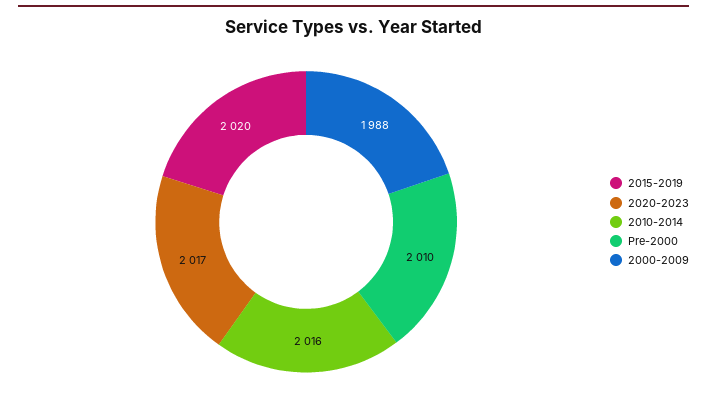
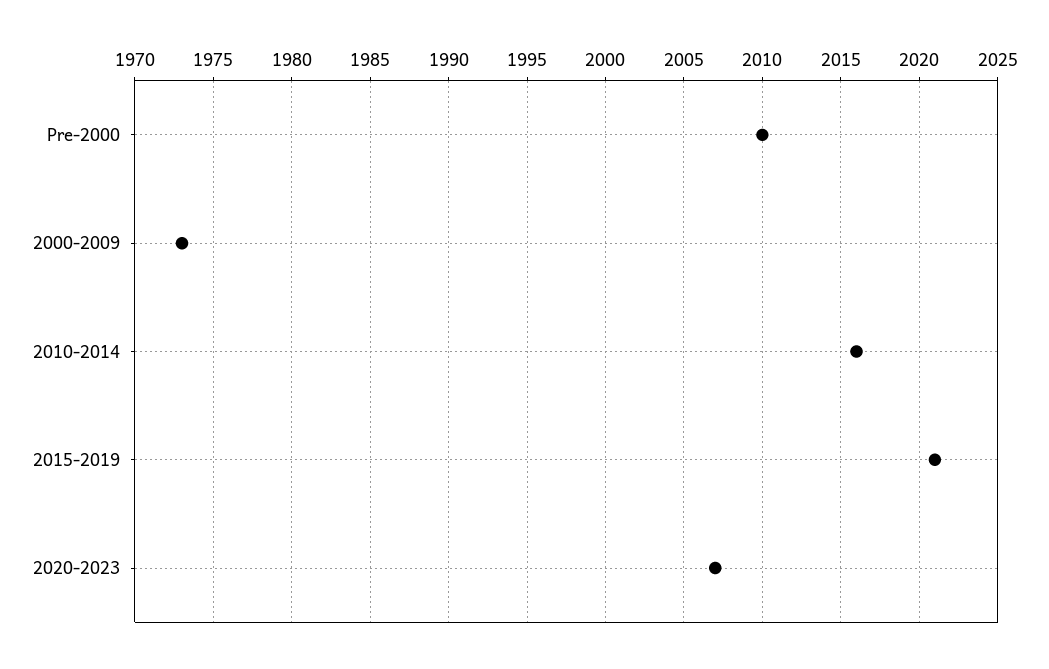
  {
-   "2015-2019": 2020,
+   "2015-2019": 2021,
-   "2020-2023": 2017,
+   "2020-2023": 2007,
    "2010-2014": 2016,
    "Pre-2000": 2010,
-   "2000-2009": 1988
+   "2000-2009": 1973
  }

